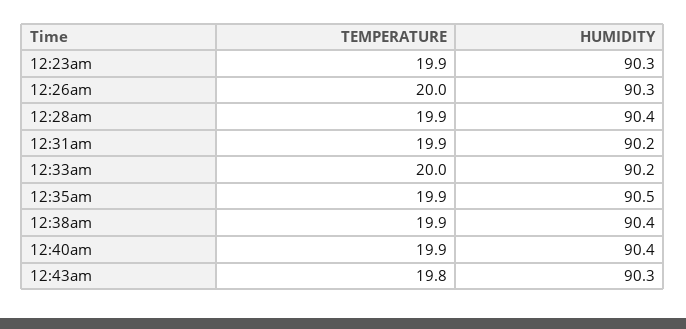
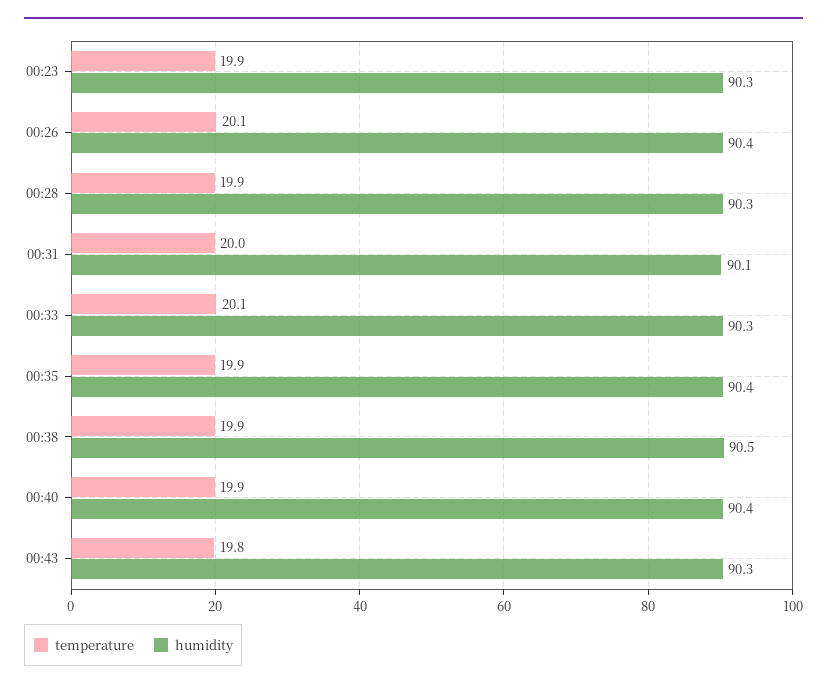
  {
    "TEMPERATURE": {
      "12:23am": 19.9,
-     "12:26am": 20,
+     "12:26am": 20.1,
      "12:28am": 19.9,
-     "12:31am": 19.9,
+     "12:31am": 20,
-     "12:33am": 20,
+     "12:33am": 20.1,
      "12:35am": 19.9,
      "12:38am": 19.9,
      "12:40am": 19.9,
      "12:43am": 19.8
    },
    "HUMIDITY": {
      "12:23am": 90.3,
-     "12:26am": 90.3,
+     "12:26am": 90.4,
-     "12:28am": 90.4,
+     "12:28am": 90.3,
-     "12:31am": 90.2,
+     "12:31am": 90.1,
-     "12:33am": 90.2,
+     "12:33am": 90.3,
-     "12:35am": 90.5,
+     "12:35am": 90.4,
-     "12:38am": 90.4,
+     "12:38am": 90.5,
      "12:40am": 90.4,
      "12:43am": 90.3
    }
  }

